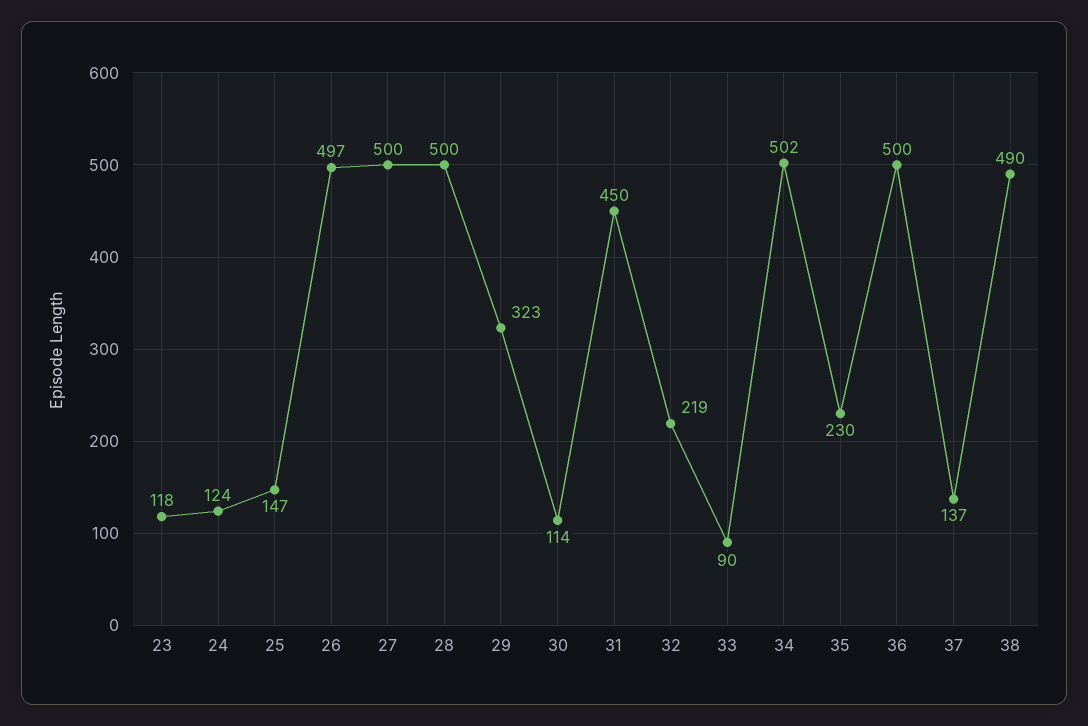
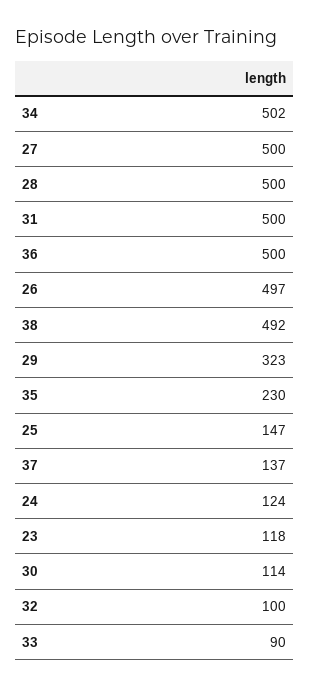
  {
    "23": 118,
    "24": 124,
    "25": 147,
    "26": 497,
    "27": 500,
    "28": 500,
    "29": 323,
    "30": 114,
-   "31": 450,
+   "31": 500,
-   "32": 219,
+   "32": 100,
    "33": 90,
    "34": 502,
    "35": 230,
    "36": 500,
    "37": 137,
-   "38": 490
+   "38": 492
  }

